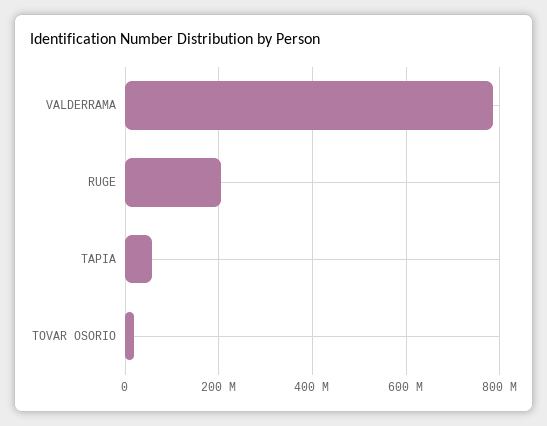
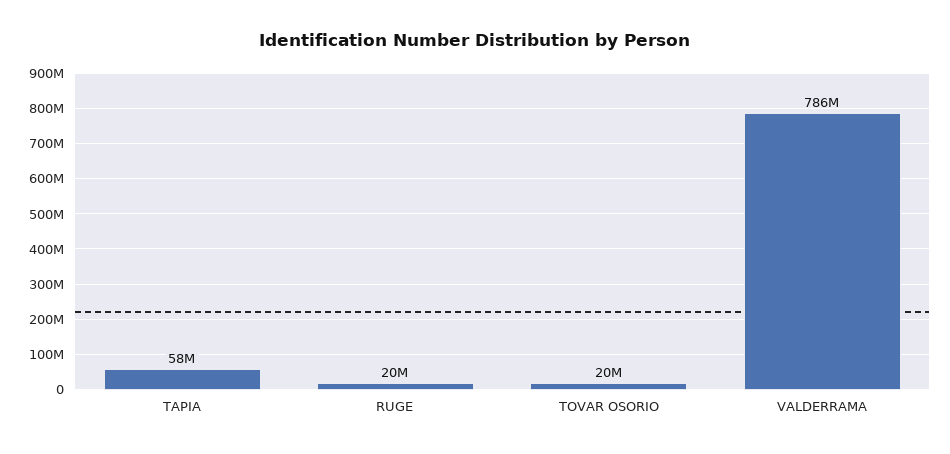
  {
    "VALDERRAMA": 786000000,
-   "RUGE": 200000000,
+   "RUGE": 20000000,
    "TAPIA": 58000000,
    "TOVAR OSORIO": 20000000
  }

